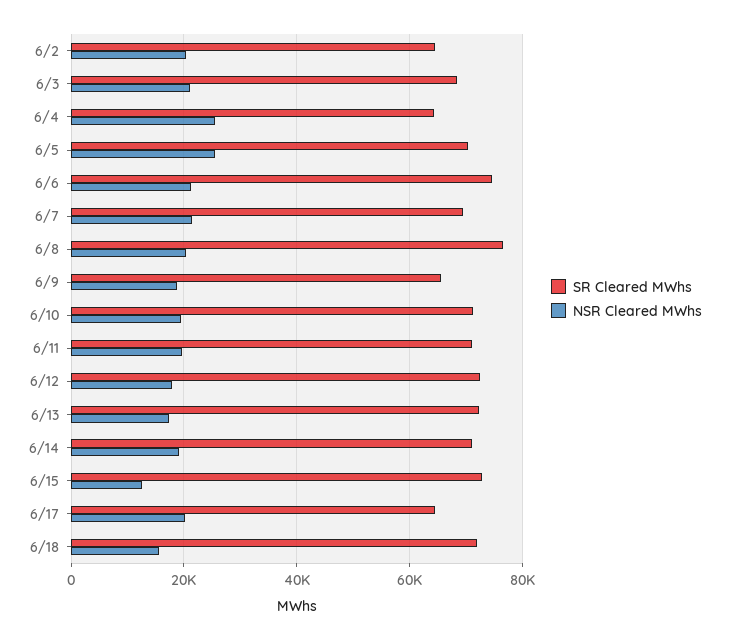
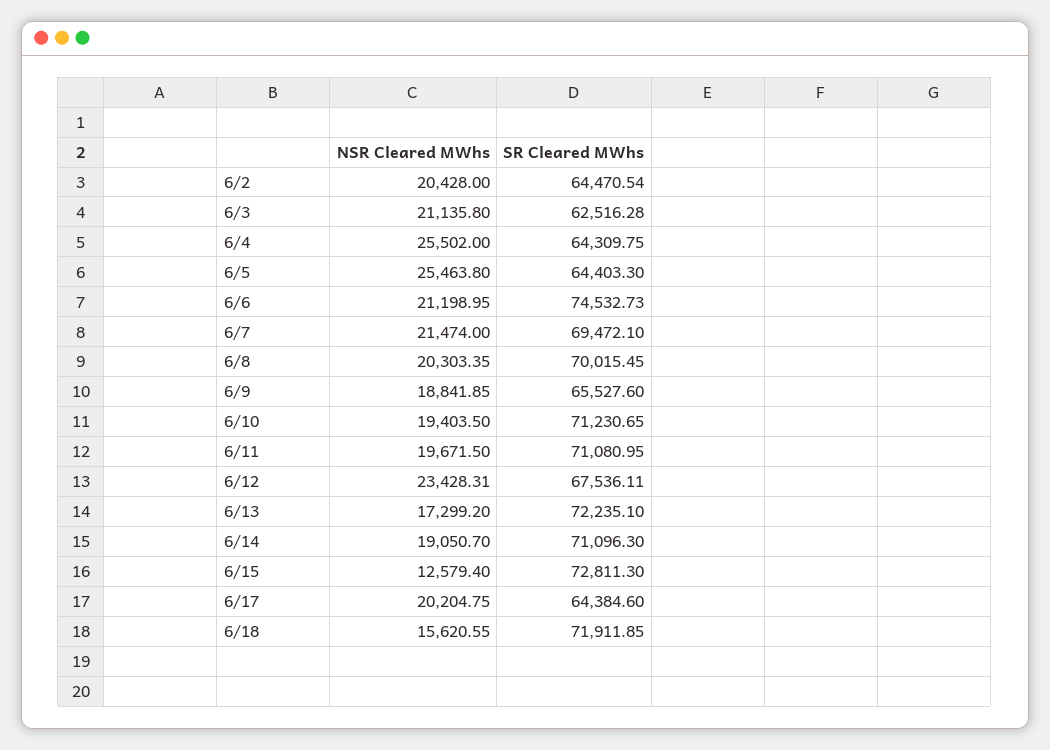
  {
    "SR Cleared MWhs": {
      "6/2": 64470.54,
-     "6/3": 68000,
+     "6/3": 62516.28,
      "6/4": 64309.75,
-     "6/5": 70000,
+     "6/5": 64403.3,
      "6/6": 74532.73,
      "6/7": 69472.1,
-     "6/8": 76000,
+     "6/8": 70015.45,
      "6/9": 65527.6,
      "6/10": 71230.65,
      "6/11": 71080.95,
-     "6/12": 72000,
+     "6/12": 67536.11,
      "6/13": 72235.1,
      "6/14": 71096.3,
      "6/15": 72811.3,
      "6/17": 64384.6,
      "6/18": 71911.85
    },
    "NSR Cleared MWhs": {
      "6/2": 20428,
      "6/3": 21135.8,
      "6/4": 25502,
      "6/5": 25463.8,
      "6/6": 21198.95,
      "6/7": 21474,
      "6/8": 20303.35,
      "6/9": 18841.85,
      "6/10": 19403.5,
      "6/11": 19671.5,
-     "6/12": 18000,
+     "6/12": 23428.31,
      "6/13": 17299.2,
      "6/14": 19050.7,
      "6/15": 12579.4,
      "6/17": 20204.75,
      "6/18": 15620.55
    }
  }

